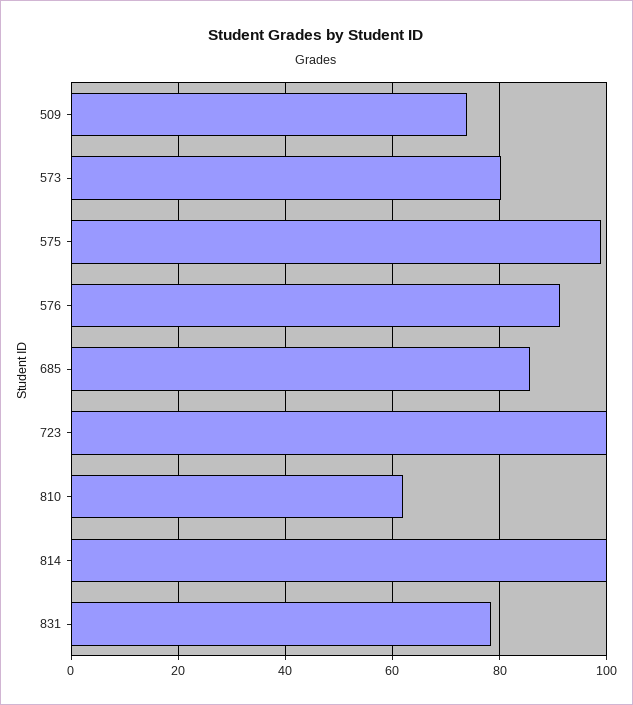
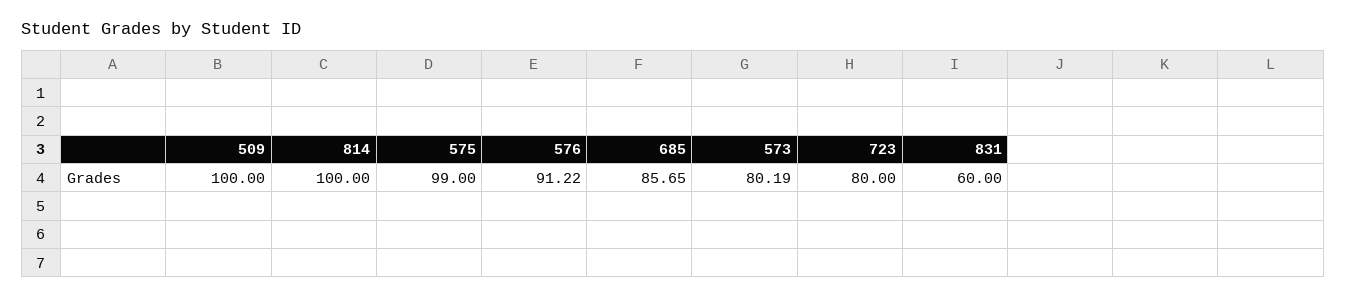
  {
-   "509": 74,
+   "509": 100,
    "573": 80.19,
    "575": 99,
    "576": 91.22,
    "685": 85.65,
-   "723": 100,
+   "723": 80,
-   "810": 62,
    "814": 100,
-   "831": 78
+   "831": 60
  }

